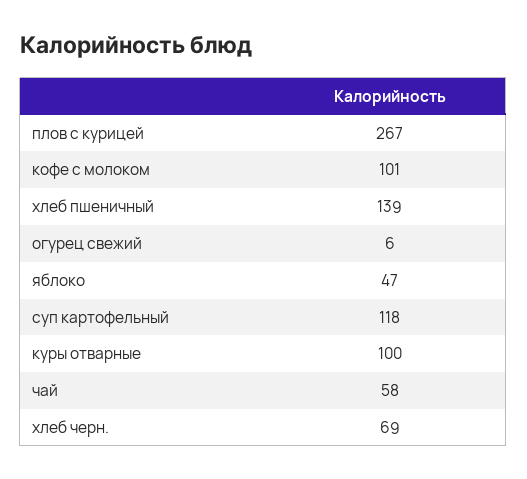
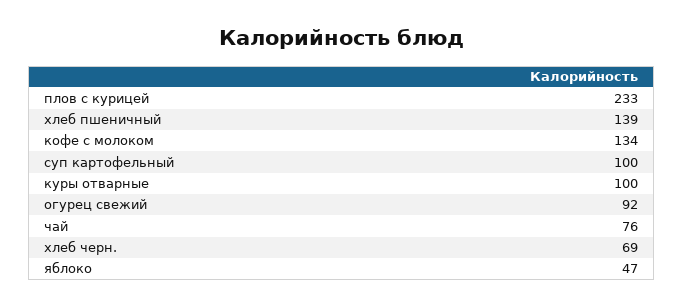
  {
-   "плов с курицей": 267,
+   "плов с курицей": 233,
-   "кофе с молоком": 101,
+   "кофе с молоком": 134,
    "хлеб пшеничный": 139,
-   "огурец свежий": 6,
+   "огурец свежий": 92,
    "яблоко": 47,
-   "суп картофельный": 118,
+   "суп картофельный": 100,
    "куры отварные": 100,
-   "чай": 58,
+   "чай": 76,
    "хлеб черн.": 69
  }

